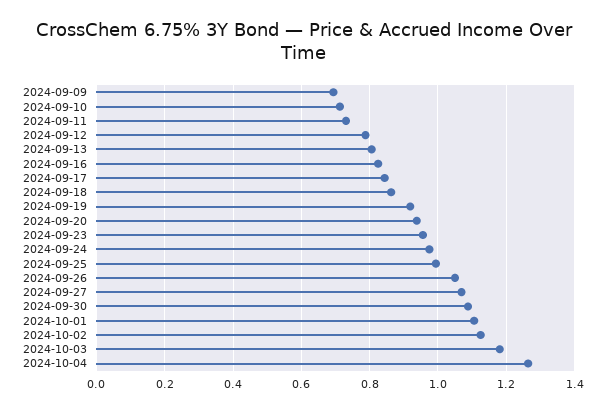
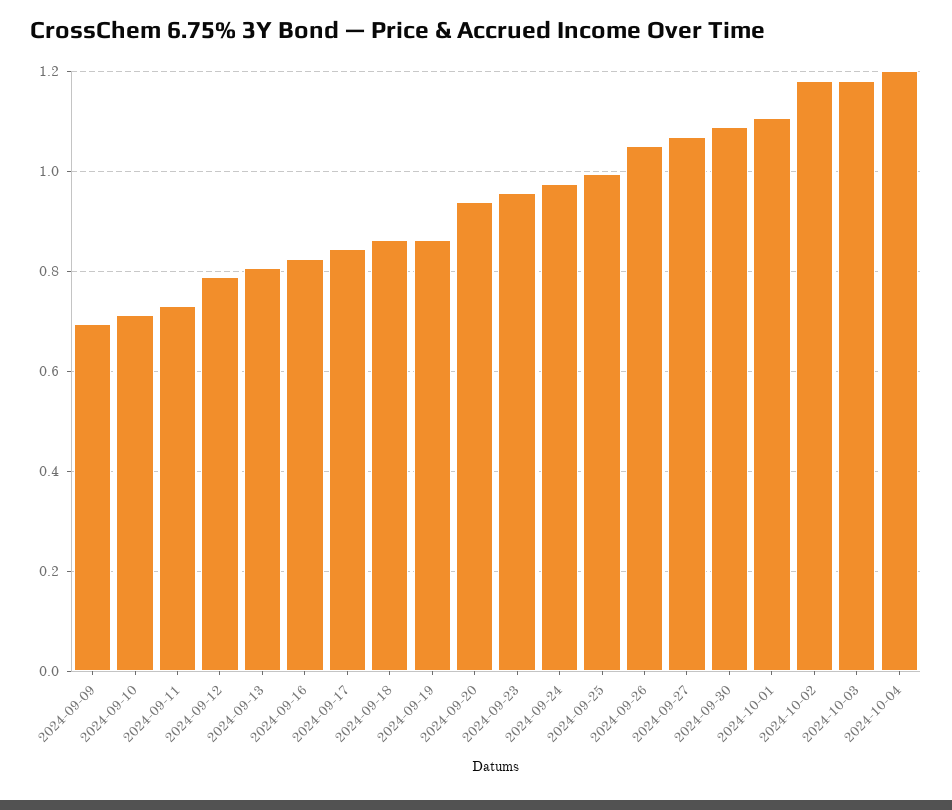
  {
    "2024-09-09": 0.7,
    "2024-09-10": 0.72,
    "2024-09-11": 0.74,
    "2024-09-12": 0.78,
    "2024-09-13": 0.8,
    "2024-09-16": 0.82,
    "2024-09-17": 0.84,
    "2024-09-18": 0.86,
-   "2024-09-19": 0.92,
+   "2024-09-19": 0.86,
    "2024-09-20": 0.94,
    "2024-09-23": 0.96,
    "2024-09-24": 0.98,
    "2024-09-25": 1,
    "2024-09-26": 1.06,
    "2024-09-27": 1.06,
    "2024-09-30": 1.08,
    "2024-10-01": 1.1,
-   "2024-10-02": 1.12,
+   "2024-10-02": 1.18,
    "2024-10-03": 1.18,
-   "2024-10-04": 1.26
+   "2024-10-04": 1.2
  }

